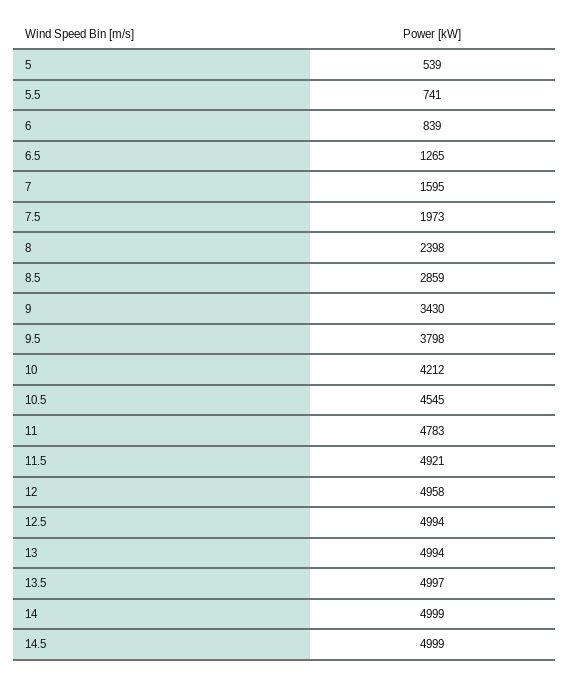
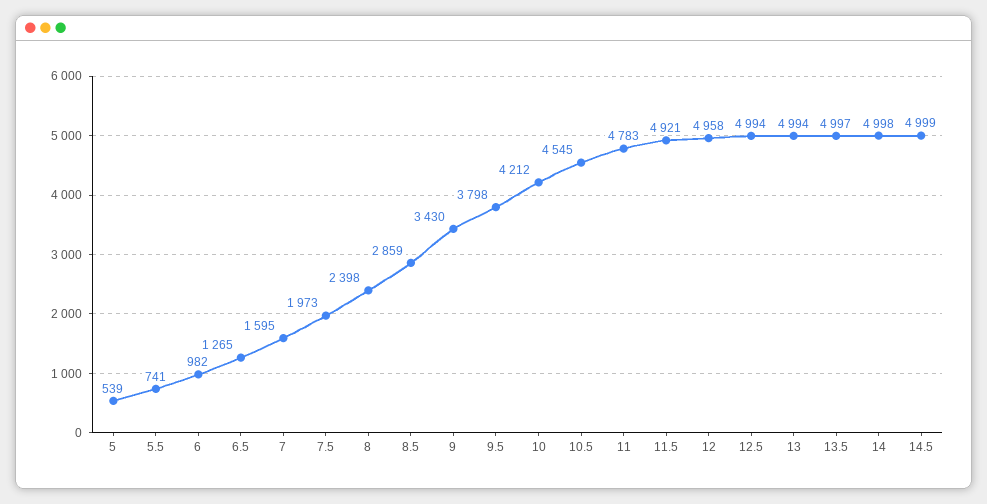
  {
    "5": 539,
    "5.5": 741,
-   "6": 839,
+   "6": 982,
    "6.5": 1265,
    "7": 1595,
    "7.5": 1973,
    "8": 2398,
    "8.5": 2859,
    "9": 3430,
    "9.5": 3798,
    "10": 4212,
    "10.5": 4545,
    "11": 4783,
    "11.5": 4921,
    "12": 4958,
    "12.5": 4994,
    "13": 4994,
    "13.5": 4997,
-   "14": 4999,
+   "14": 4998,
    "14.5": 4999
  }

